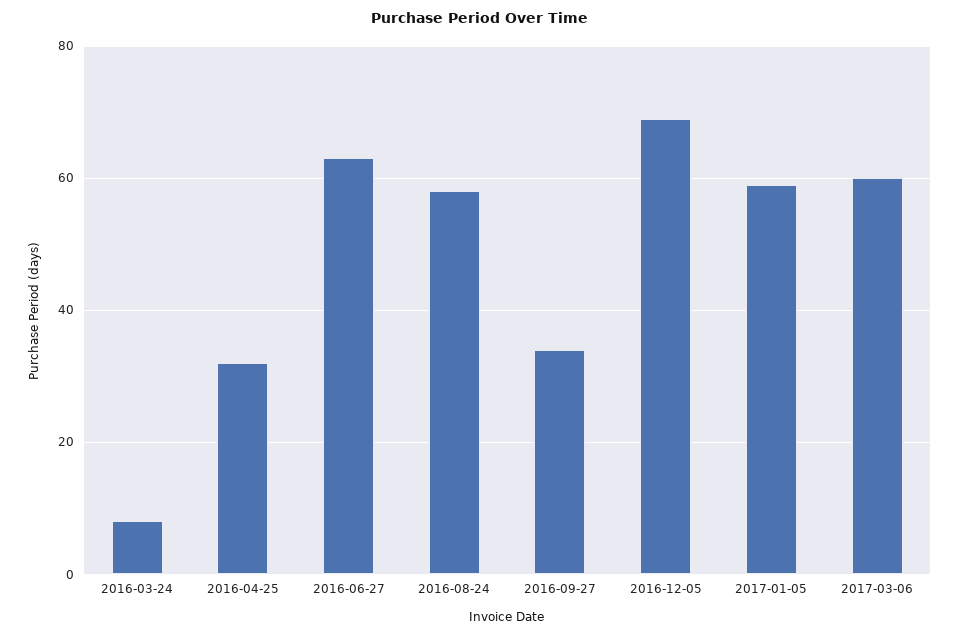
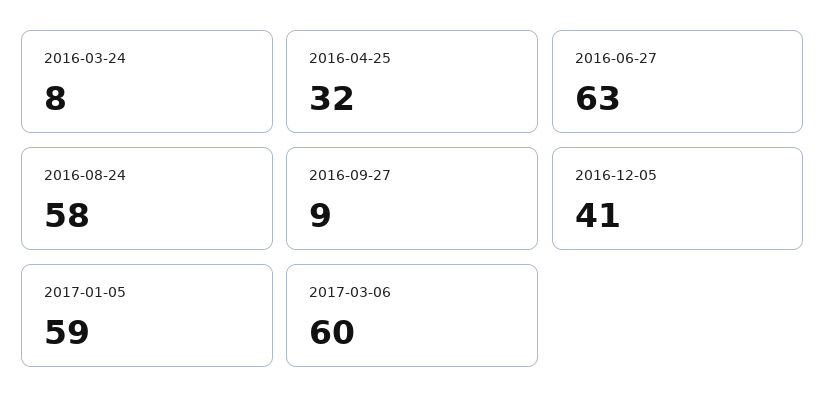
  {
    "2016-03-24": 8,
    "2016-04-25": 32,
    "2016-06-27": 63,
    "2016-08-24": 58,
-   "2016-09-27": 35,
+   "2016-09-27": 9,
-   "2016-12-05": 70,
+   "2016-12-05": 41,
    "2017-01-05": 59,
    "2017-03-06": 60
  }

